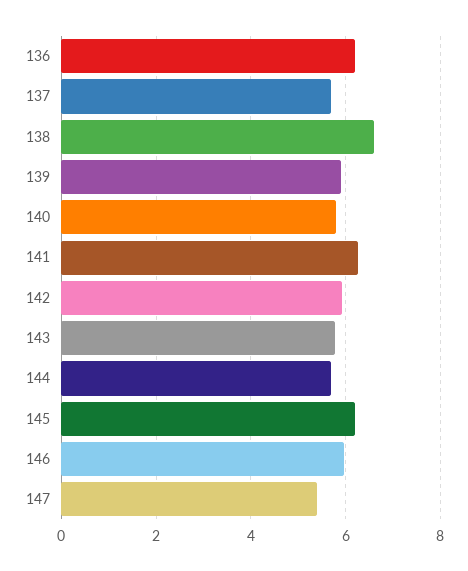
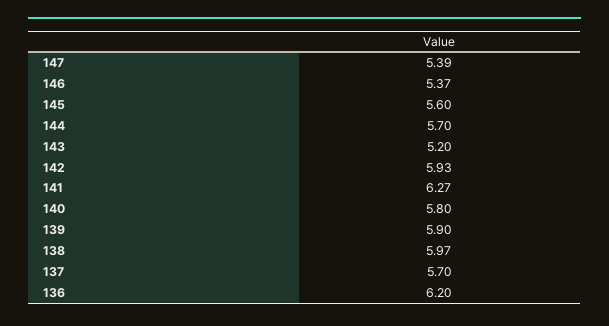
  {
    "136": 6.2,
    "137": 5.7,
-   "138": 6.6,
+   "138": 5.97,
    "139": 5.9,
    "140": 5.8,
    "141": 6.27,
    "142": 5.93,
-   "143": 5.8,
+   "143": 5.2,
    "144": 5.7,
-   "145": 6.2,
+   "145": 5.6,
-   "146": 6,
+   "146": 5.37,
    "147": 5.39
  }

